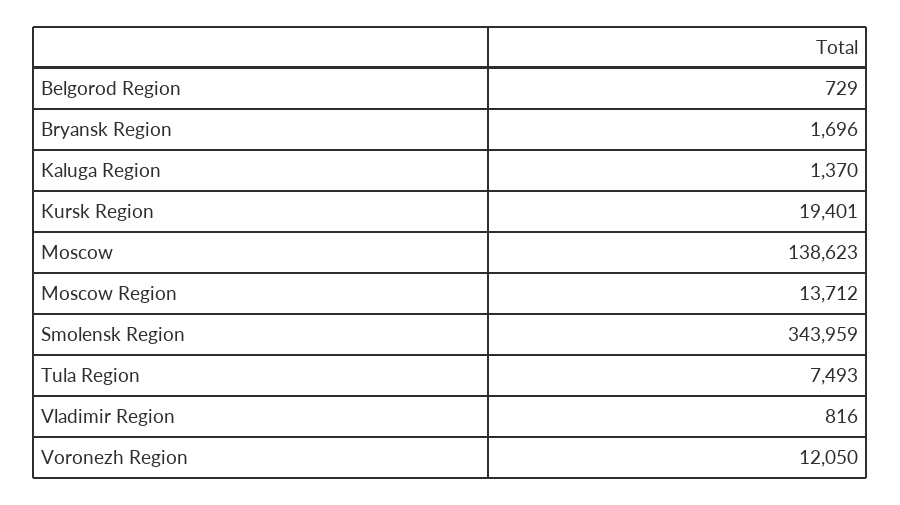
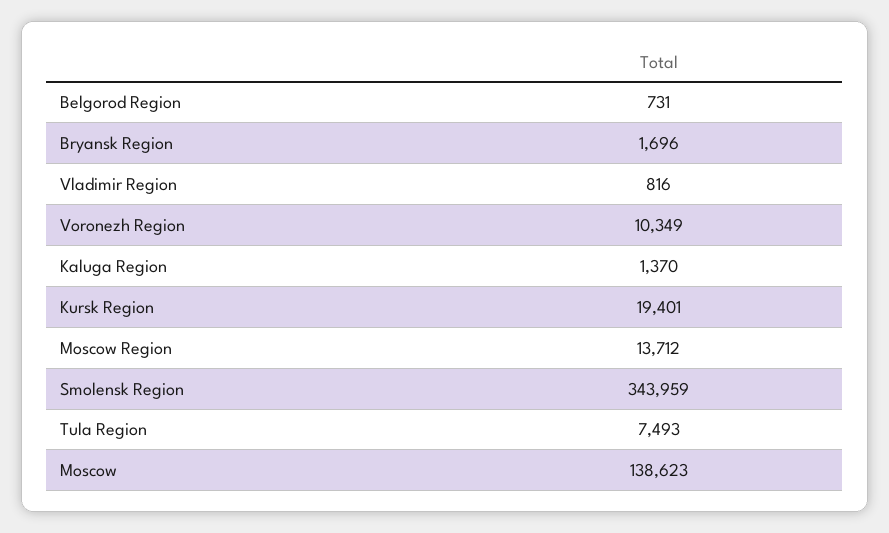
  {
-   "Belgorod Region": 729,
+   "Belgorod Region": 731,
    "Bryansk Region": 1696,
    "Kaluga Region": 1370,
    "Kursk Region": 19401,
    "Moscow": 138623,
    "Moscow Region": 13712,
    "Smolensk Region": 343959,
    "Tula Region": 7493,
    "Vladimir Region": 816,
-   "Voronezh Region": 12050
+   "Voronezh Region": 10349
  }

